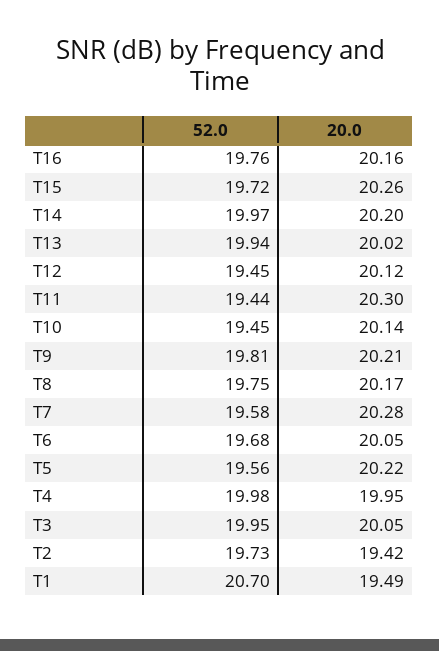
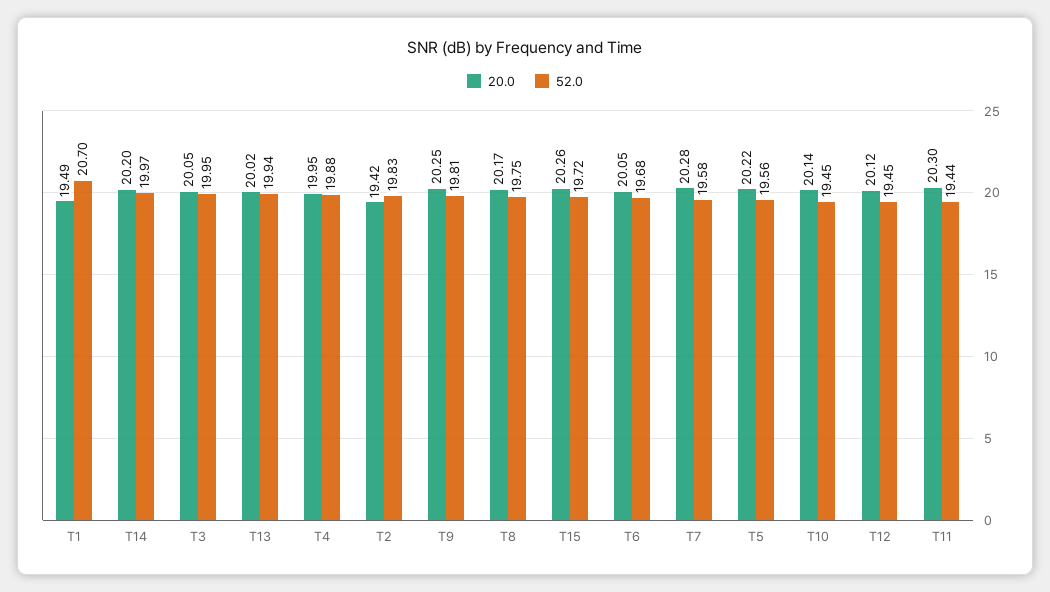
  {
    "52.0": {
-     "T16": 19.76,
      "T15": 19.72,
      "T14": 19.97,
      "T13": 19.94,
      "T12": 19.45,
      "T11": 19.44,
      "T10": 19.45,
      "T9": 19.81,
      "T8": 19.75,
      "T7": 19.58,
      "T6": 19.68,
      "T5": 19.56,
-     "T4": 19.98,
+     "T4": 19.88,
      "T3": 19.95,
-     "T2": 19.73,
+     "T2": 19.83,
      "T1": 20.7
    },
    "20.0": {
-     "T16": 20.16,
      "T15": 20.26,
      "T14": 20.2,
      "T13": 20.02,
      "T12": 20.12,
      "T11": 20.3,
      "T10": 20.14,
-     "T9": 20.21,
+     "T9": 20.25,
      "T8": 20.17,
      "T7": 20.28,
      "T6": 20.05,
      "T5": 20.22,
      "T4": 19.95,
      "T3": 20.05,
      "T2": 19.42,
      "T1": 19.49
    }
  }

